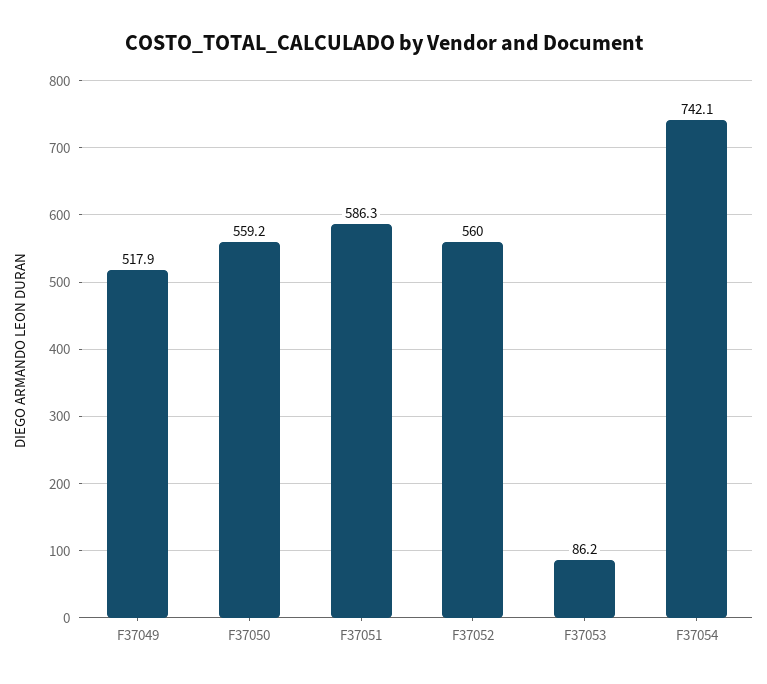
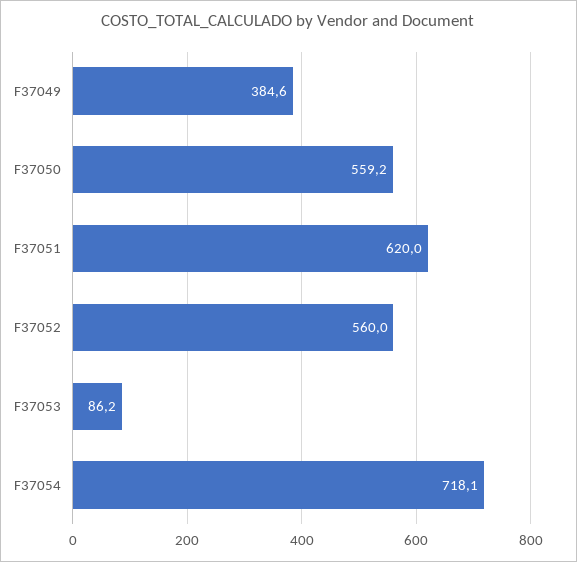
  {
-   "F37049": 517.9,
+   "F37049": 384.6,
    "F37050": 559.2,
-   "F37051": 586.3,
+   "F37051": 620,
    "F37052": 560,
    "F37053": 86.2,
-   "F37054": 742.1
+   "F37054": 718.1
  }

